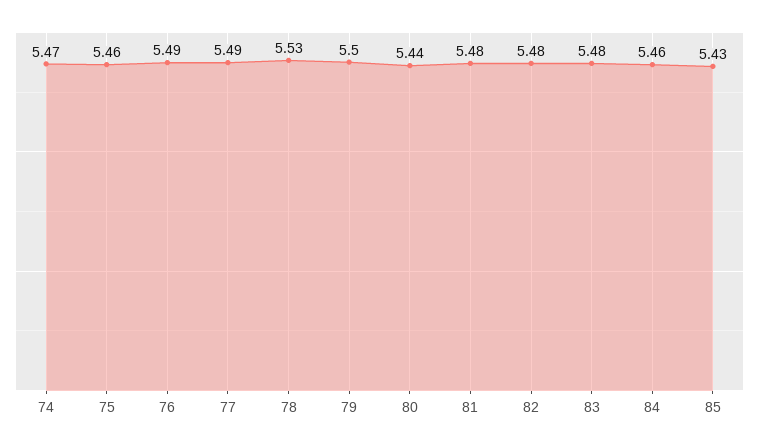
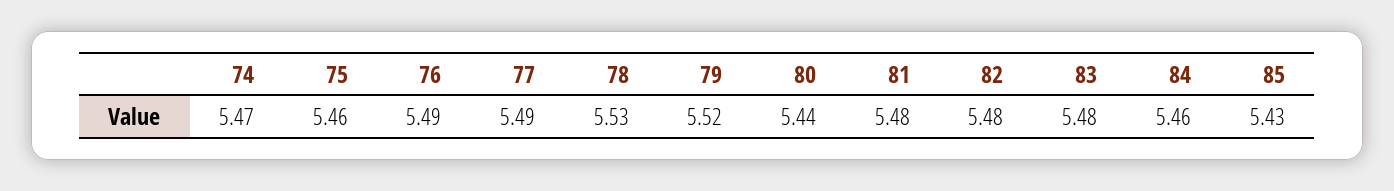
  {
    "74": 5.47,
    "75": 5.46,
    "76": 5.49,
    "77": 5.49,
    "78": 5.53,
-   "79": 5.5,
+   "79": 5.52,
    "80": 5.44,
    "81": 5.48,
    "82": 5.48,
    "83": 5.48,
    "84": 5.46,
    "85": 5.43
  }

